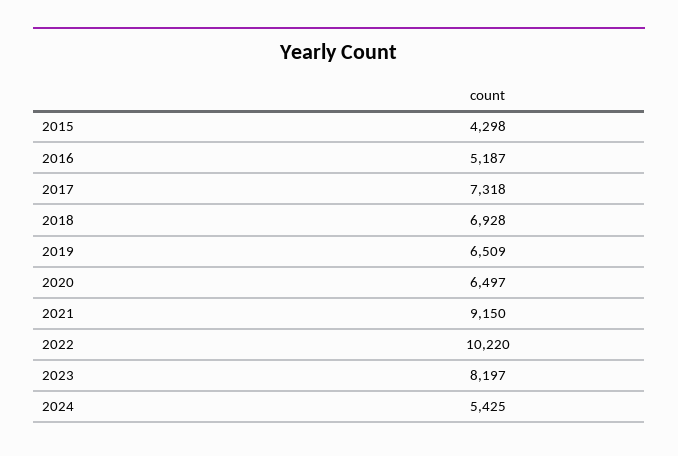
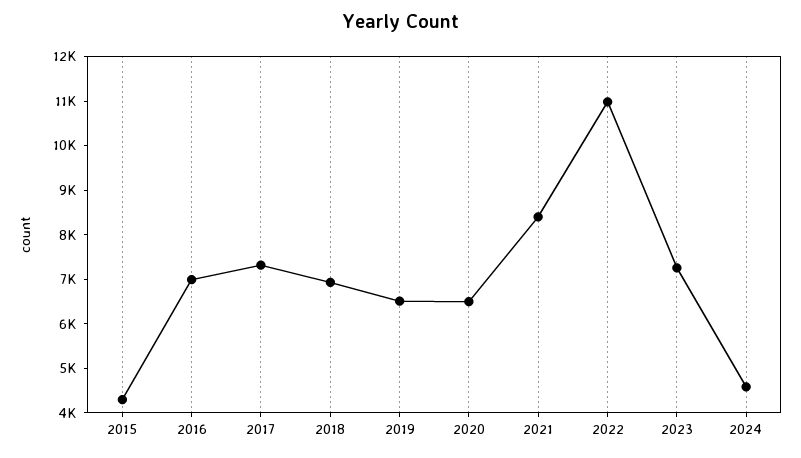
  {
    "2015": 4298,
-   "2016": 5187,
+   "2016": 7000,
    "2017": 7318,
    "2018": 6928,
    "2019": 6509,
    "2020": 6497,
-   "2021": 9150,
+   "2021": 8400,
-   "2022": 10220,
+   "2022": 11000,
-   "2023": 8197,
+   "2023": 7200,
-   "2024": 5425
+   "2024": 4600
  }

